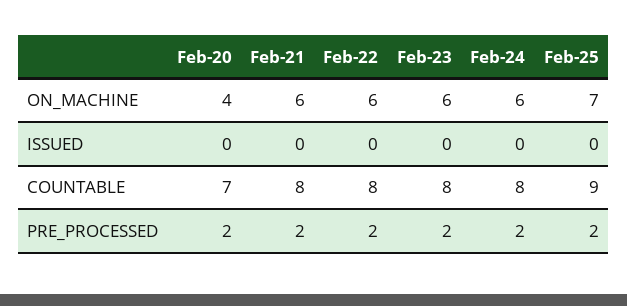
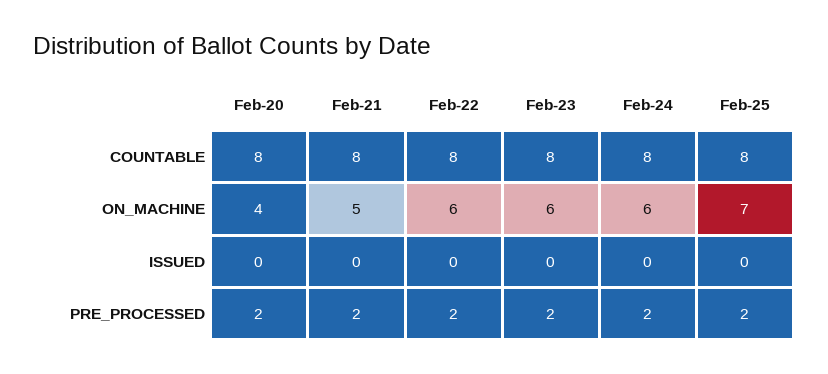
  {
    "Feb-20": {
      "ON_MACHINE": 4,
      "ISSUED": 0,
-     "COUNTABLE": 7,
+     "COUNTABLE": 8,
      "PRE_PROCESSED": 2
    },
    "Feb-21": {
-     "ON_MACHINE": 6,
+     "ON_MACHINE": 5,
      "ISSUED": 0,
      "COUNTABLE": 8,
      "PRE_PROCESSED": 2
    },
    "Feb-22": {
      "ON_MACHINE": 6,
      "ISSUED": 0,
      "COUNTABLE": 8,
      "PRE_PROCESSED": 2
    },
    "Feb-23": {
      "ON_MACHINE": 6,
      "ISSUED": 0,
      "COUNTABLE": 8,
      "PRE_PROCESSED": 2
    },
    "Feb-24": {
      "ON_MACHINE": 6,
      "ISSUED": 0,
      "COUNTABLE": 8,
      "PRE_PROCESSED": 2
    },
    "Feb-25": {
      "ON_MACHINE": 7,
      "ISSUED": 0,
-     "COUNTABLE": 9,
+     "COUNTABLE": 8,
      "PRE_PROCESSED": 2
    }
  }

